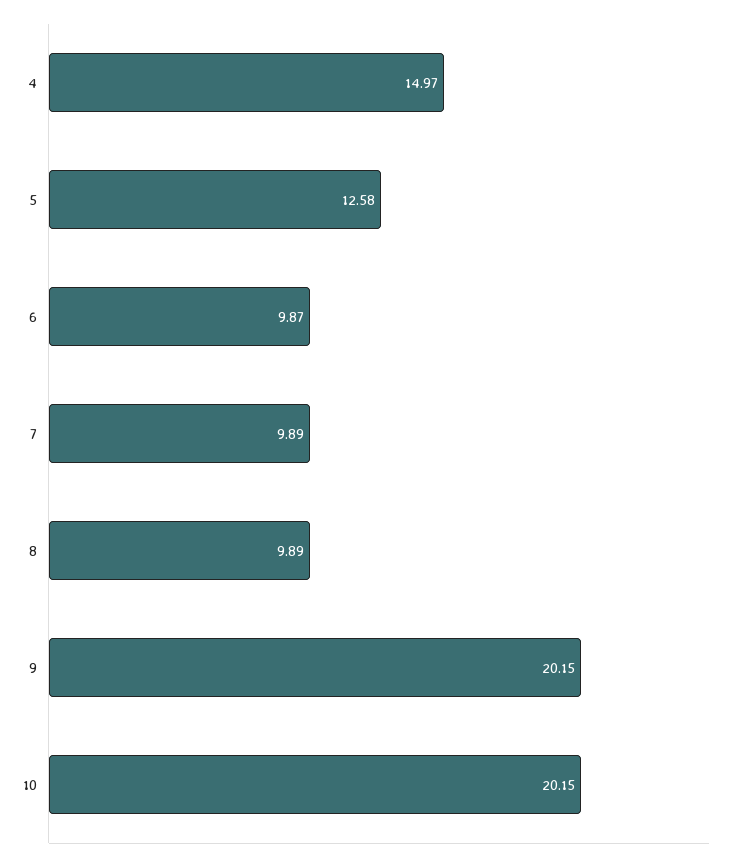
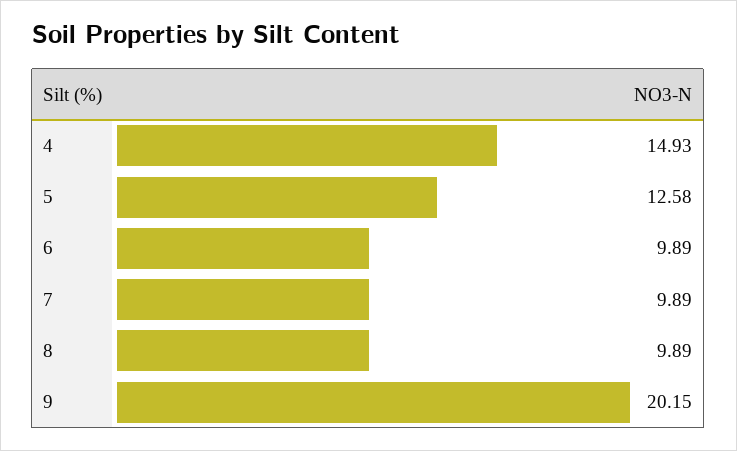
  {
-   "4": 14.97,
+   "4": 14.93,
    "5": 12.58,
-   "6": 9.87,
+   "6": 9.89,
    "7": 9.89,
    "8": 9.89,
-   "9": 20.15,
+   "9": 20.15
-   "10": 20.15
  }

